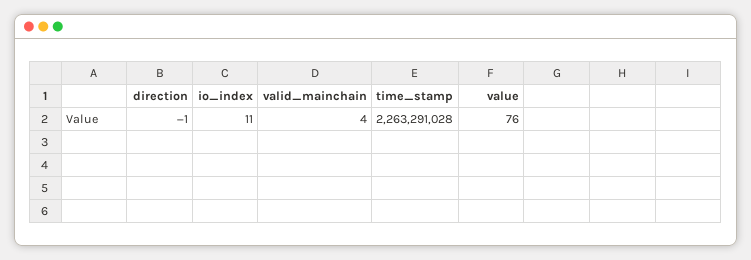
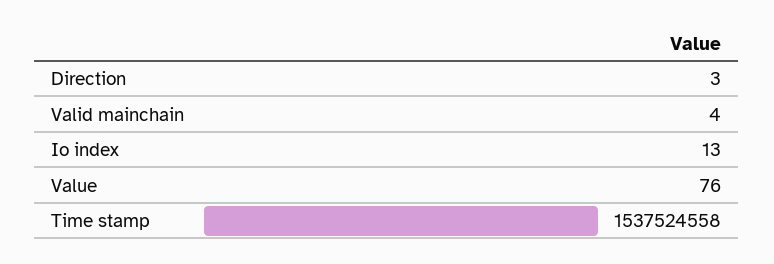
  {
-   "direction": -1,
+   "direction": 3,
-   "io_index": 11,
+   "io_index": 13,
    "valid_mainchain": 4,
-   "time_stamp": 2263291028,
+   "time_stamp": 1537524558,
    "value": 76
  }

